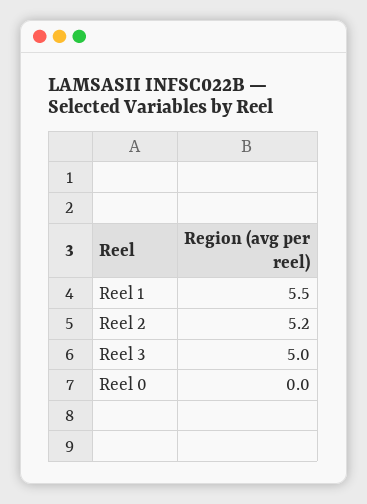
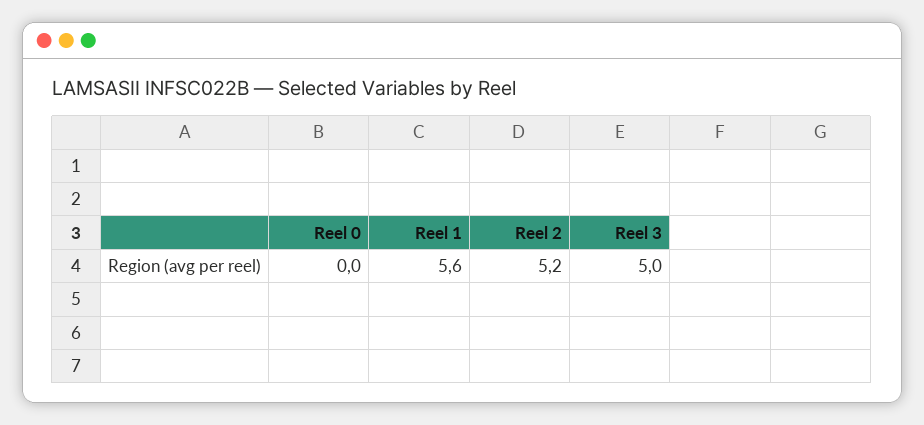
  {
-   "Reel 1": 5.5,
+   "Reel 1": 5.6,
    "Reel 2": 5.2,
    "Reel 3": 5,
    "Reel 0": 0
  }

